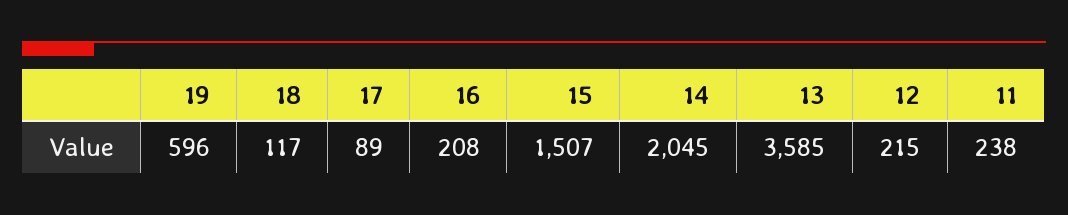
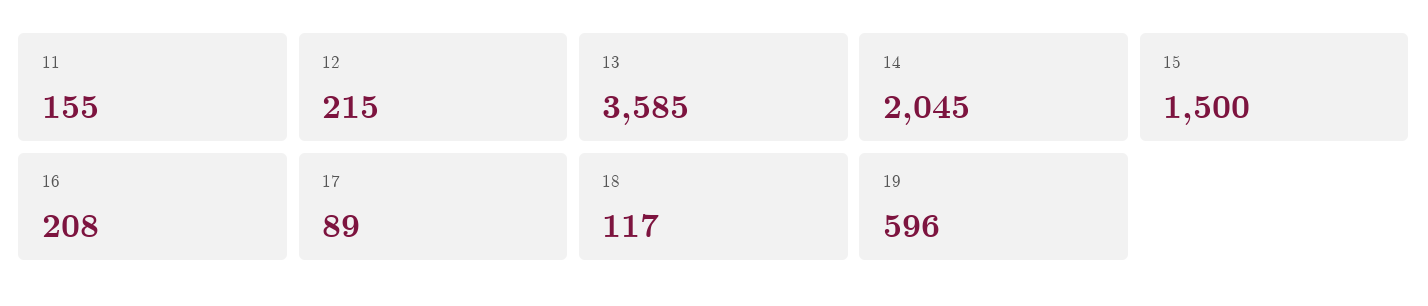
  {
    "19": 596,
    "18": 117,
    "17": 89,
    "16": 208,
-   "15": 1507,
+   "15": 1500,
    "14": 2045,
    "13": 3585,
    "12": 215,
-   "11": 238
+   "11": 155
  }

